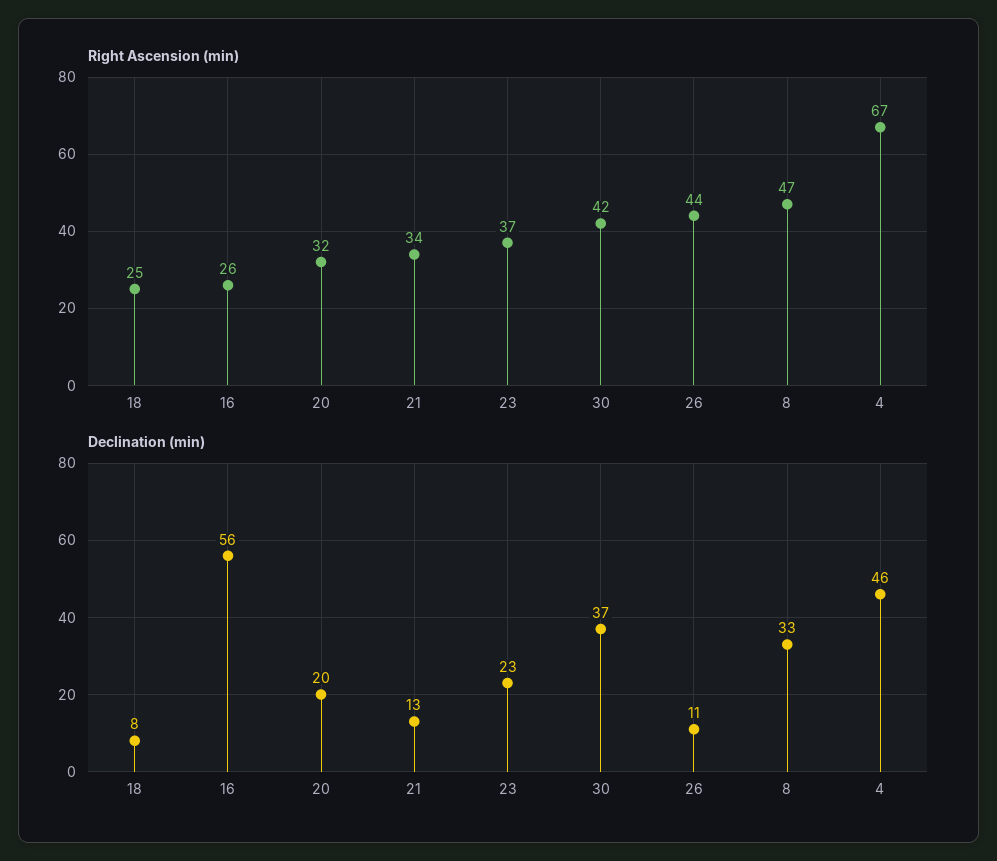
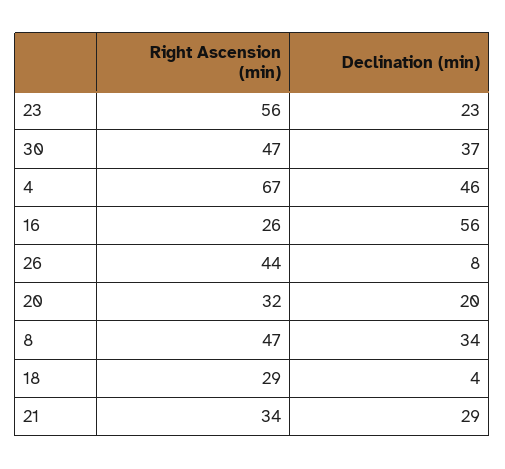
  {
    "Right Ascension (min)": {
-     "18": 25,
+     "18": 29,
      "16": 26,
      "20": 32,
      "21": 34,
-     "23": 37,
+     "23": 56,
-     "30": 42,
+     "30": 47,
      "26": 44,
      "8": 47,
      "4": 67
    },
    "Declination (min)": {
-     "18": 8,
+     "18": 4,
      "16": 56,
      "20": 20,
-     "21": 13,
+     "21": 29,
      "23": 23,
      "30": 37,
-     "26": 11,
+     "26": 8,
-     "8": 33,
+     "8": 34,
      "4": 46
    }
  }

